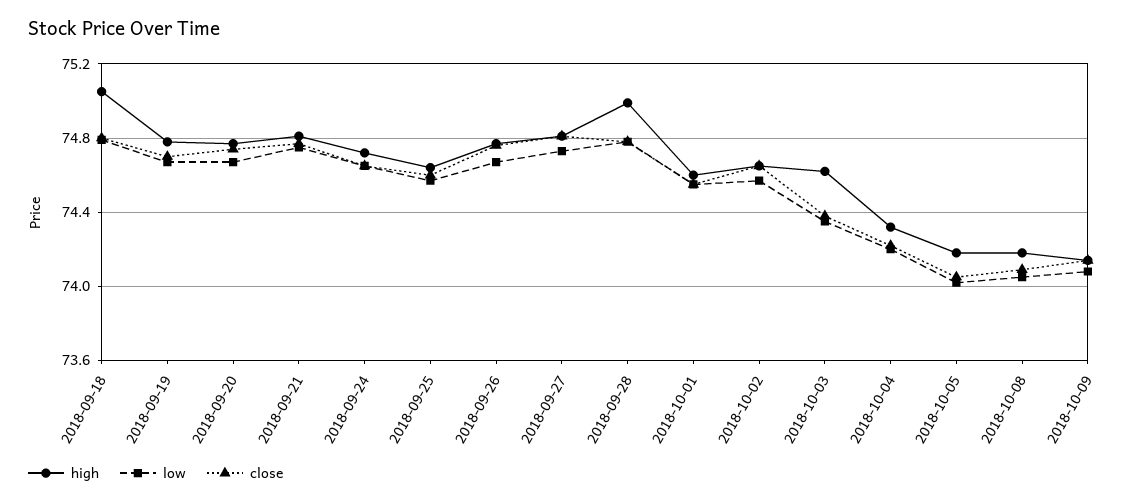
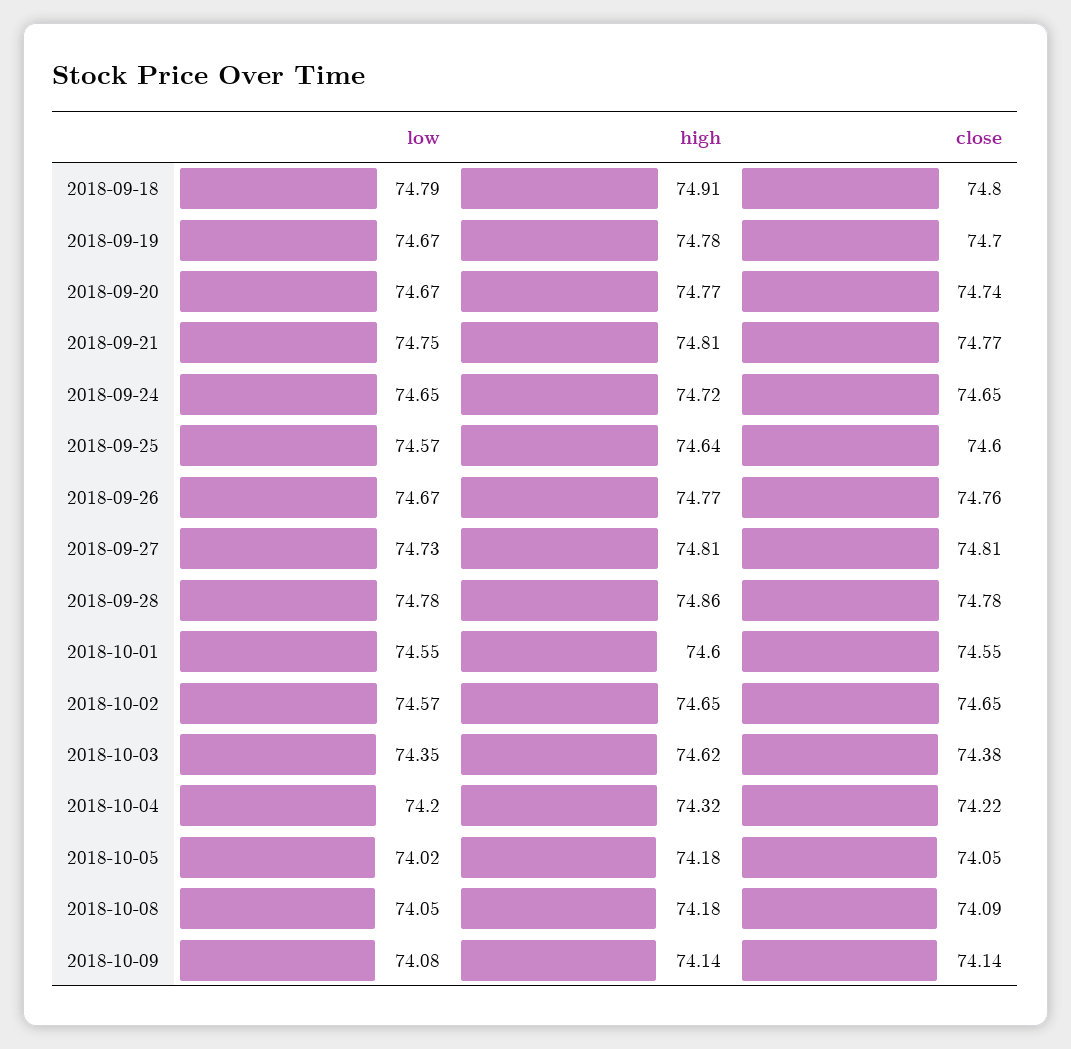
  {
    "high": {
-     "2018-09-18": 75.05,
+     "2018-09-18": 74.91,
      "2018-09-19": 74.78,
      "2018-09-20": 74.77,
      "2018-09-21": 74.81,
      "2018-09-24": 74.72,
      "2018-09-25": 74.64,
      "2018-09-26": 74.77,
      "2018-09-27": 74.81,
-     "2018-09-28": 75,
+     "2018-09-28": 74.86,
      "2018-10-01": 74.6,
      "2018-10-02": 74.65,
      "2018-10-03": 74.62,
      "2018-10-04": 74.32,
      "2018-10-05": 74.18,
      "2018-10-08": 74.18,
      "2018-10-09": 74.14
    },
    "low": {
      "2018-09-18": 74.79,
      "2018-09-19": 74.67,
      "2018-09-20": 74.67,
      "2018-09-21": 74.75,
      "2018-09-24": 74.65,
      "2018-09-25": 74.57,
      "2018-09-26": 74.67,
      "2018-09-27": 74.73,
      "2018-09-28": 74.78,
      "2018-10-01": 74.55,
      "2018-10-02": 74.57,
      "2018-10-03": 74.35,
      "2018-10-04": 74.2,
      "2018-10-05": 74.02,
      "2018-10-08": 74.05,
      "2018-10-09": 74.08
    },
    "close": {
      "2018-09-18": 74.8,
      "2018-09-19": 74.7,
      "2018-09-20": 74.74,
      "2018-09-21": 74.77,
      "2018-09-24": 74.65,
      "2018-09-25": 74.6,
      "2018-09-26": 74.76,
      "2018-09-27": 74.81,
      "2018-09-28": 74.78,
      "2018-10-01": 74.55,
      "2018-10-02": 74.65,
      "2018-10-03": 74.38,
      "2018-10-04": 74.22,
      "2018-10-05": 74.05,
      "2018-10-08": 74.09,
      "2018-10-09": 74.14
    }
  }

